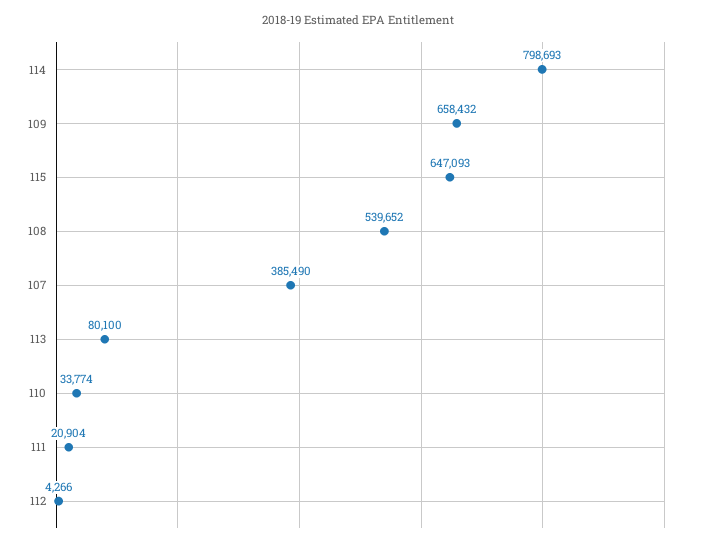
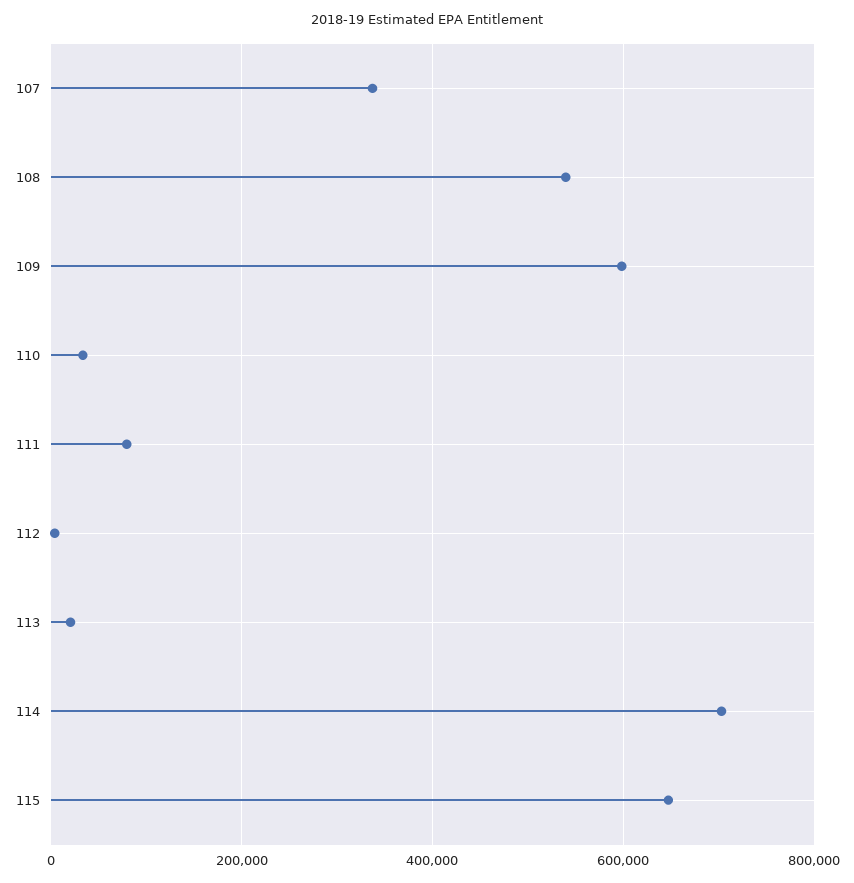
  {
-   "114": 798693,
+   "114": 700000,
-   "109": 658432,
+   "109": 600000,
    "115": 647093,
    "108": 539652,
-   "107": 385490,
+   "107": 340000,
-   "113": 80100,
+   "113": 20000,
    "110": 33774,
-   "111": 20904,
+   "111": 80000,
    "112": 4266
  }

